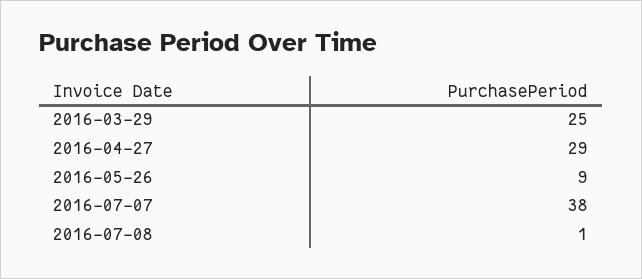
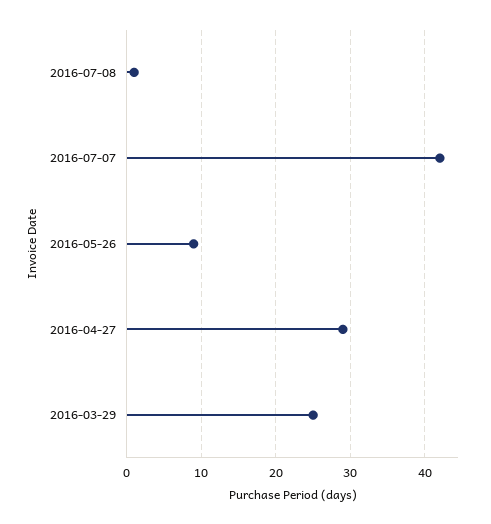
  {
    "2016-03-29": 25,
    "2016-04-27": 29,
    "2016-05-26": 9,
-   "2016-07-07": 38,
+   "2016-07-07": 42,
    "2016-07-08": 1
  }

